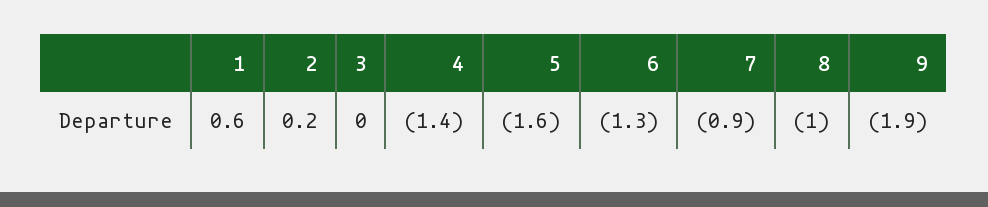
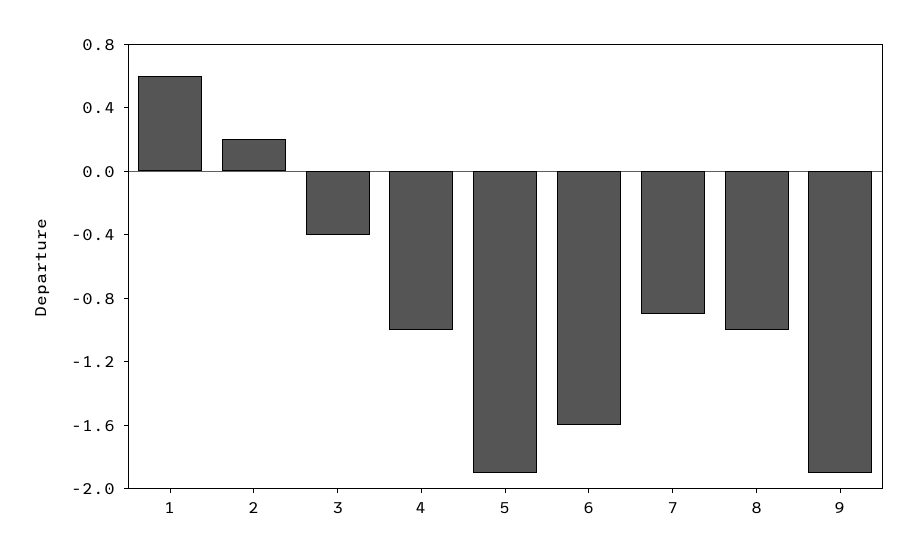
  {
    "1": 0.6,
    "2": 0.2,
-   "3": 0,
+   "3": -0.4,
-   "4": -1.4,
+   "4": -1,
-   "5": -1.6,
+   "5": -1.9,
-   "6": -1.3,
+   "6": -1.6,
    "7": -0.9,
    "8": -1,
    "9": -1.9
  }

